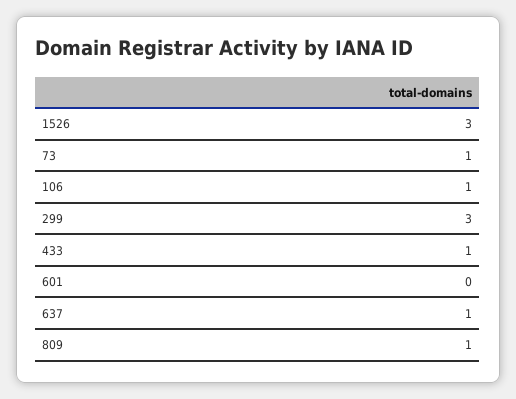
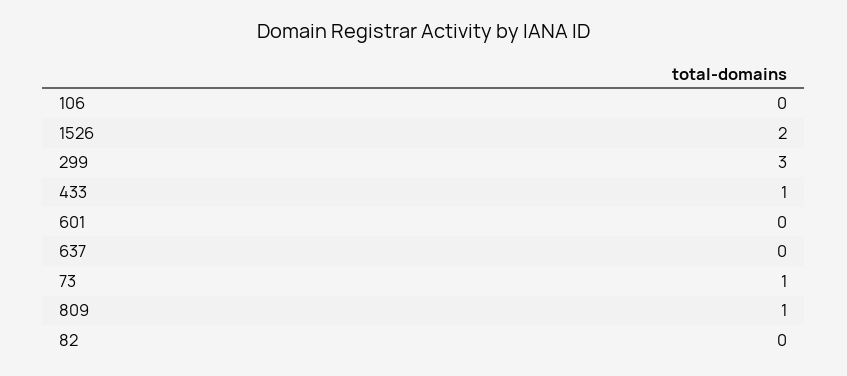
  {
-   "1526": 3,
+   "1526": 2,
    "73": 1,
-   "106": 1,
+   "106": 0,
    "299": 3,
    "433": 1,
    "601": 0,
-   "637": 1,
+   "637": 0,
-   "809": 1
+   "809": 1,
+   "82": 0
  }

